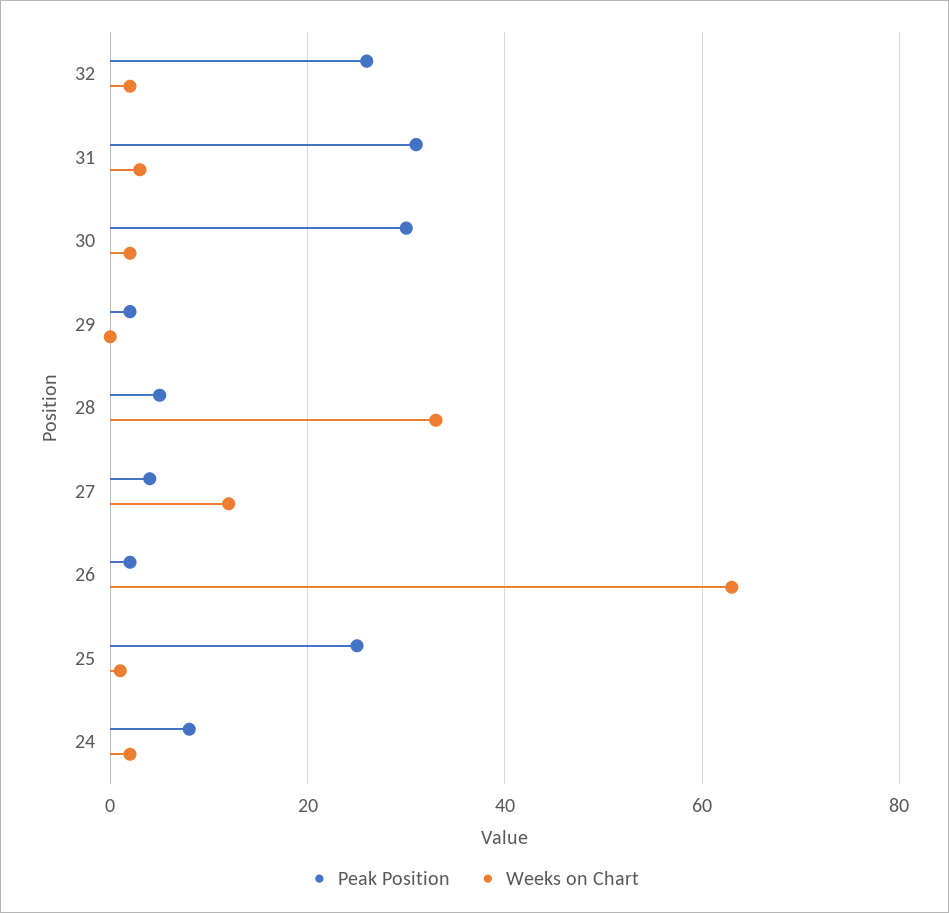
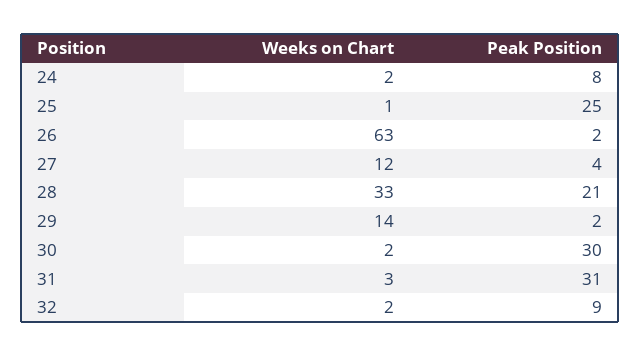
  {
    "Peak Position": {
-     "32": 25,
+     "32": 9,
      "31": 31,
      "30": 30,
      "29": 2,
-     "28": 5,
+     "28": 21,
      "27": 4,
      "26": 2,
      "25": 25,
      "24": 8
    },
    "Weeks on Chart": {
      "32": 2,
      "31": 3,
      "30": 2,
-     "29": 0,
+     "29": 14,
      "28": 33,
      "27": 12,
      "26": 63,
      "25": 1,
      "24": 2
    }
  }

